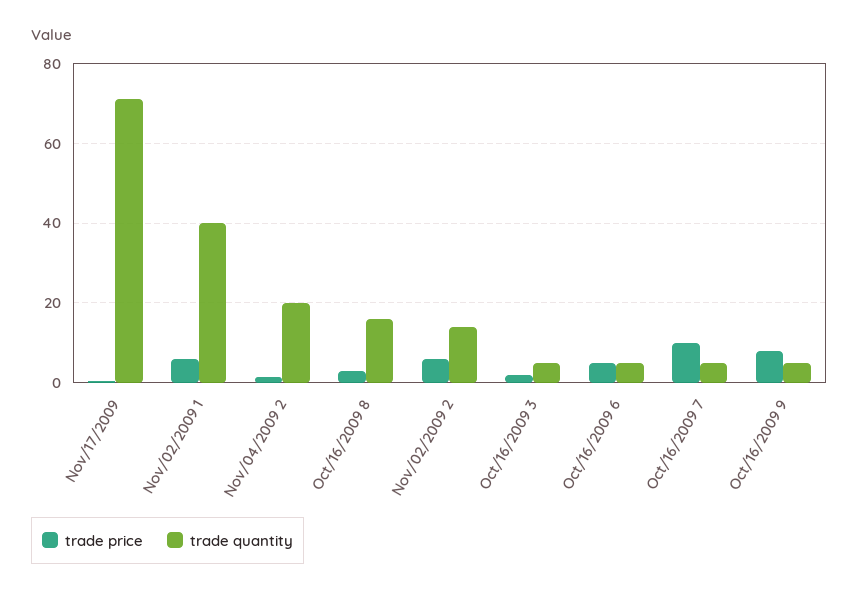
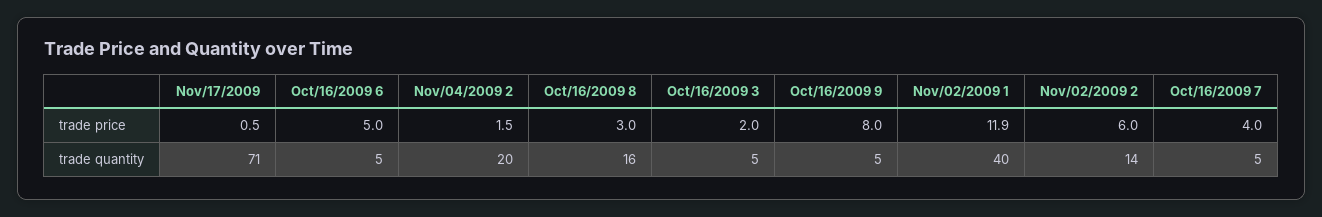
  {
    "trade price": {
      "Nov/17/2009": 0.5,
-     "Nov/02/2009 1": 6,
+     "Nov/02/2009 1": 11.9,
      "Nov/04/2009 2": 1.5,
      "Oct/16/2009 8": 3,
      "Nov/02/2009 2": 6,
      "Oct/16/2009 3": 2,
      "Oct/16/2009 6": 5,
-     "Oct/16/2009 7": 10,
+     "Oct/16/2009 7": 4,
      "Oct/16/2009 9": 8
    },
    "trade quantity": {
      "Nov/17/2009": 71,
      "Nov/02/2009 1": 40,
      "Nov/04/2009 2": 20,
      "Oct/16/2009 8": 16,
      "Nov/02/2009 2": 14,
      "Oct/16/2009 3": 5,
      "Oct/16/2009 6": 5,
      "Oct/16/2009 7": 5,
      "Oct/16/2009 9": 5
    }
  }

